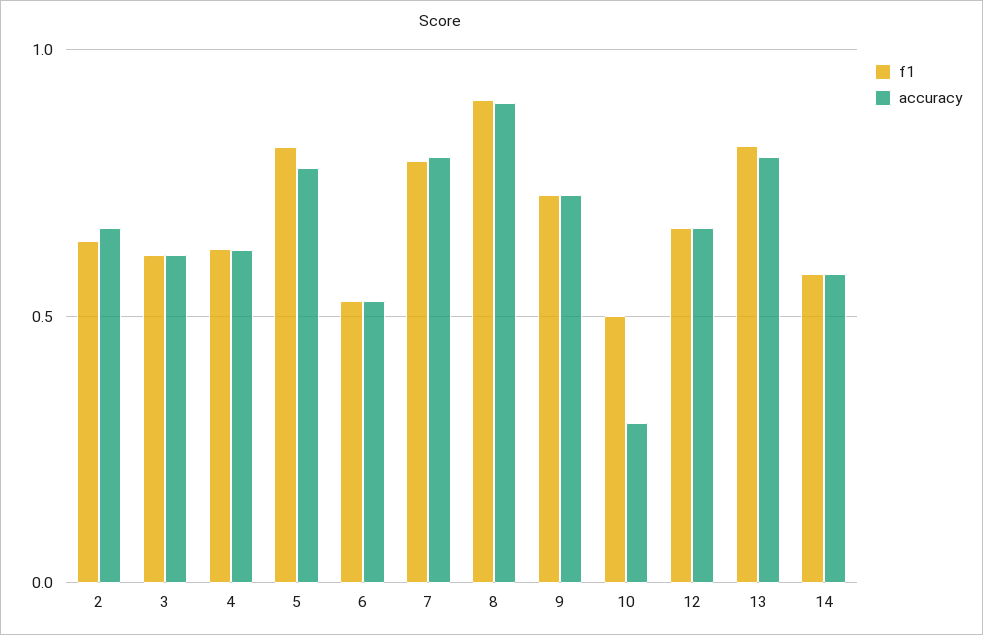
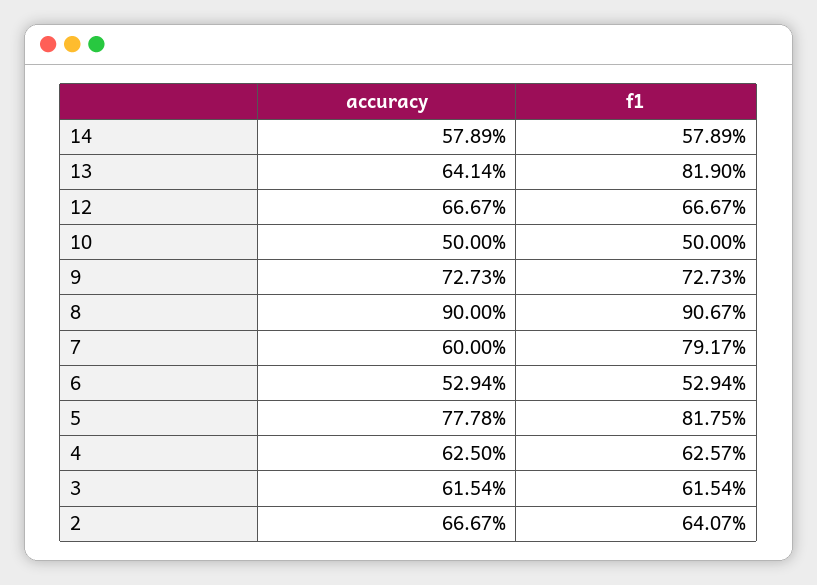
  {
    "f1": {
      "2": 0.6407,
      "3": 0.6154,
      "4": 0.6257,
      "5": 0.8175,
      "6": 0.5294,
      "7": 0.7917,
      "8": 0.9067,
      "9": 0.7273,
      "10": 0.5,
      "12": 0.6667,
      "13": 0.819,
      "14": 0.5789
    },
    "accuracy": {
      "2": 0.6667,
      "3": 0.6154,
      "4": 0.625,
      "5": 0.7778,
      "6": 0.5294,
-     "7": 0.8,
+     "7": 0.6,
      "8": 0.9,
      "9": 0.7273,
-     "10": 0.3,
+     "10": 0.5,
      "12": 0.6667,
-     "13": 0.8,
+     "13": 0.6414,
      "14": 0.5789
    }
  }

